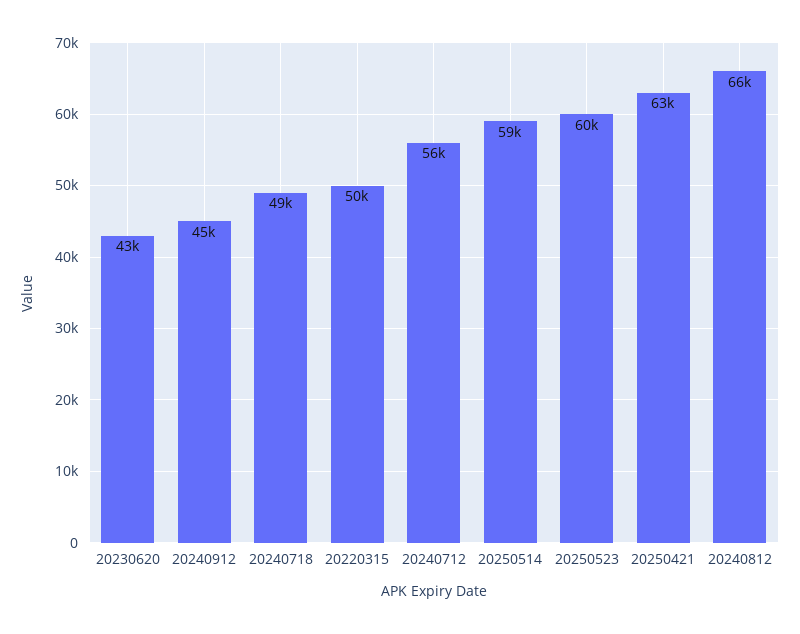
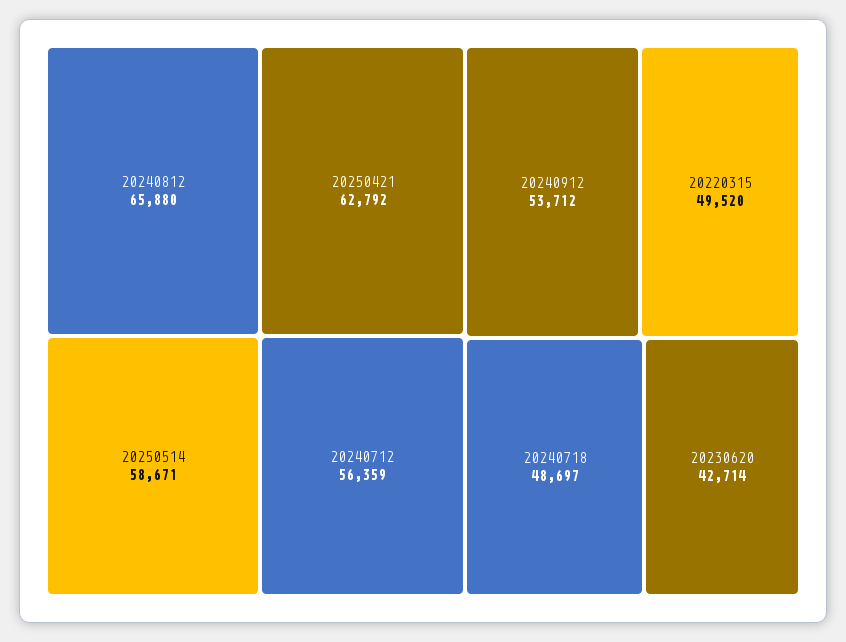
  {
    "20230620": 42714,
-   "20240912": 45000,
+   "20240912": 53712,
    "20240718": 48697,
    "20220315": 49520,
    "20240712": 56359,
    "20250514": 58671,
-   "20250523": 60000,
    "20250421": 62792,
    "20240812": 65880
  }

